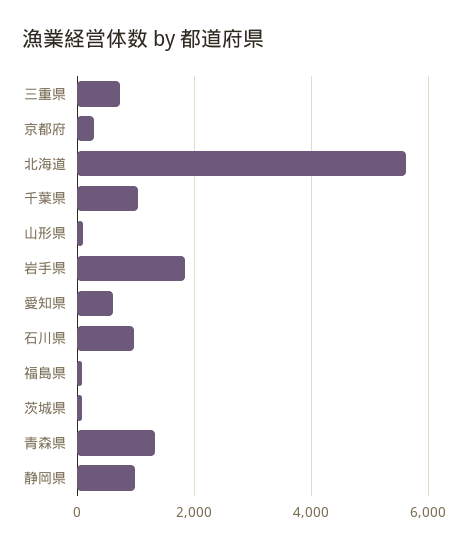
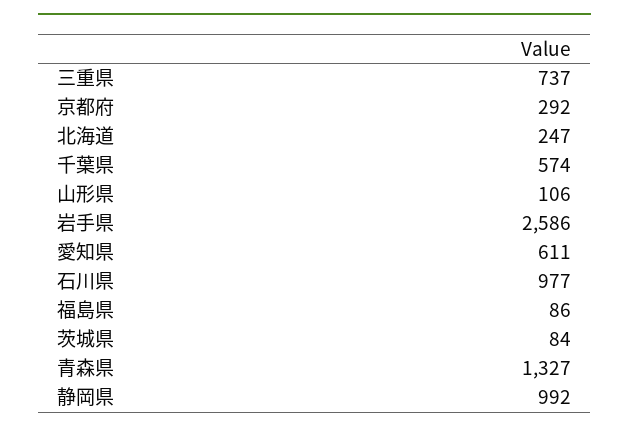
  {
    "三重県": 737,
    "京都府": 292,
-   "北海道": 5600,
+   "北海道": 247,
-   "千葉県": 1000,
+   "千葉県": 574,
    "山形県": 106,
-   "岩手県": 1800,
+   "岩手県": 2586,
    "愛知県": 611,
    "石川県": 977,
    "福島県": 86,
    "茨城県": 84,
    "青森県": 1327,
    "静岡県": 992
  }

